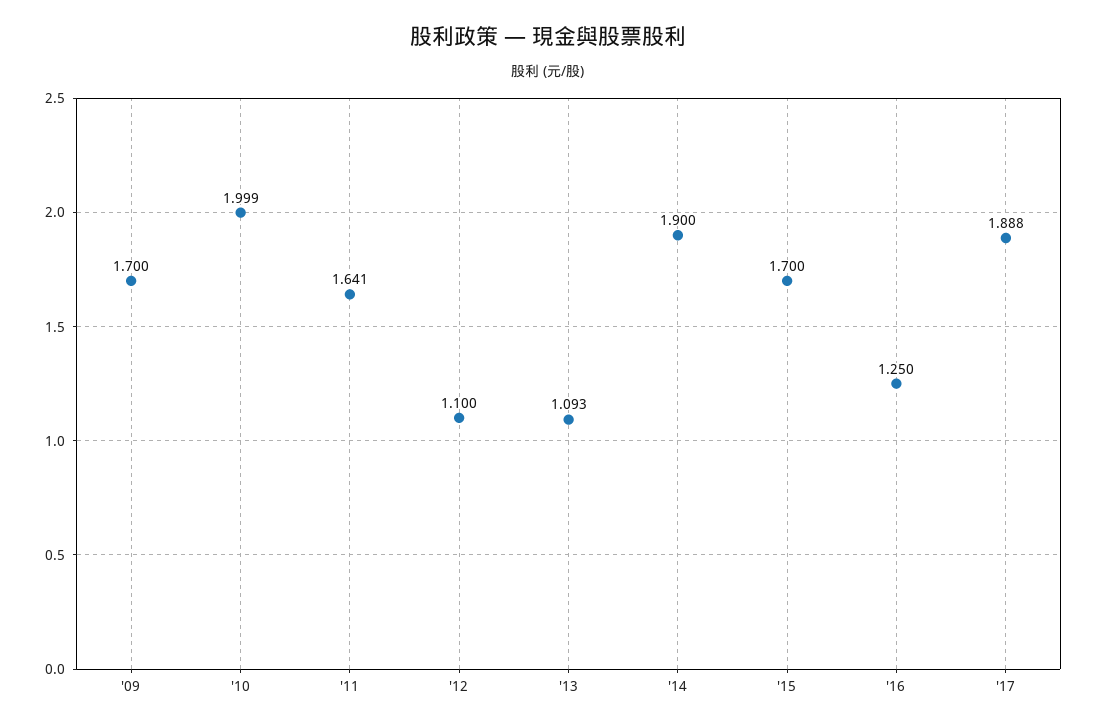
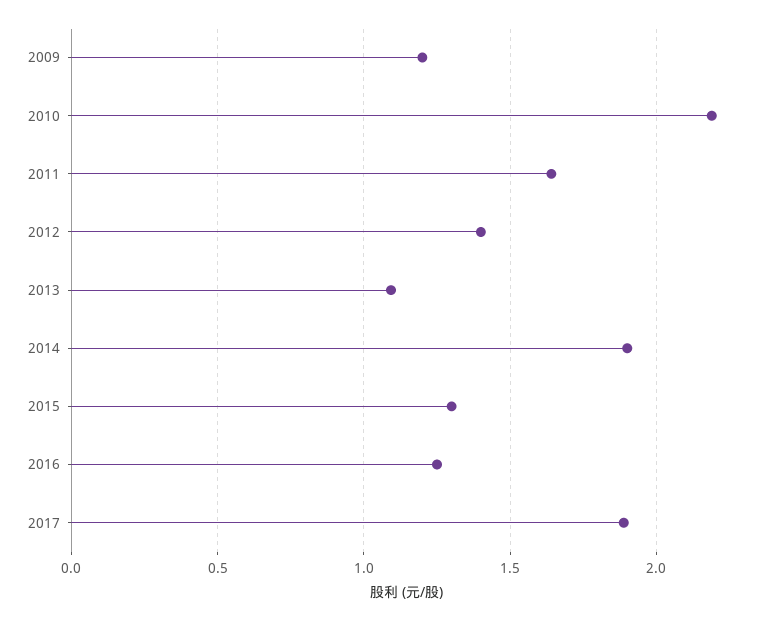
  {
-   "'09": 1.7,
+   "'09": 1.2,
-   "'10": 1.999,
+   "'10": 2.2,
    "'11": 1.641,
-   "'12": 1.1,
+   "'12": 1.4,
    "'13": 1.093,
    "'14": 1.9,
-   "'15": 1.7,
+   "'15": 1.3,
    "'16": 1.25,
    "'17": 1.888
  }

